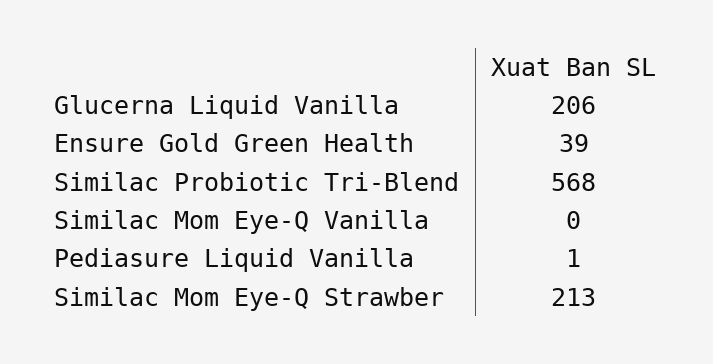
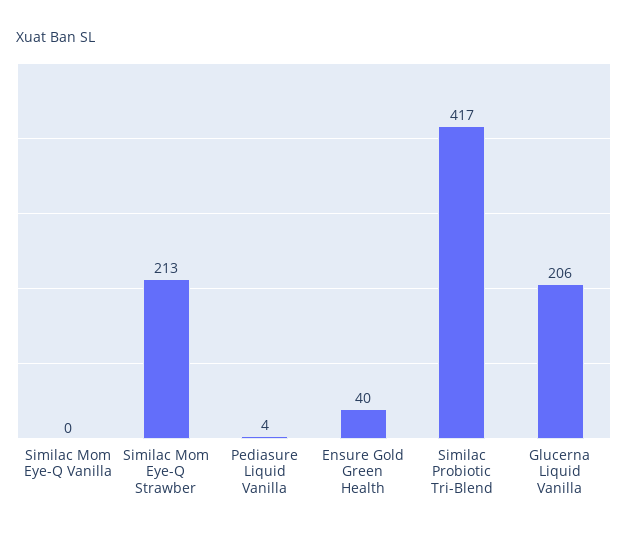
  {
    "Glucerna Liquid Vanilla": 206,
-   "Ensure Gold Green Health": 39,
+   "Ensure Gold Green Health": 40,
-   "Similac Probiotic Tri-Blend": 568,
+   "Similac Probiotic Tri-Blend": 417,
    "Similac Mom Eye-Q Vanilla": 0,
-   "Pediasure Liquid Vanilla": 1,
+   "Pediasure Liquid Vanilla": 4,
    "Similac Mom Eye-Q Strawber": 213
  }

